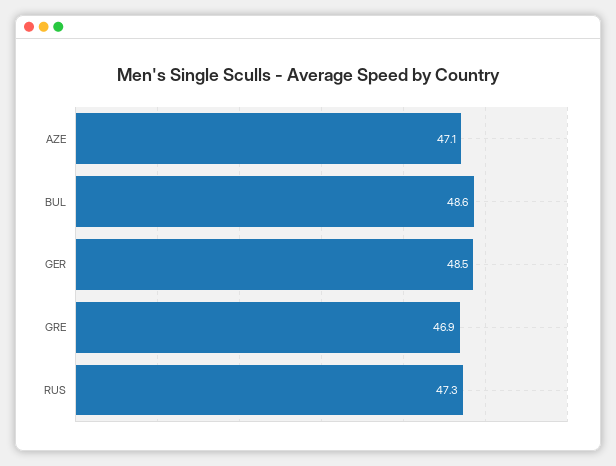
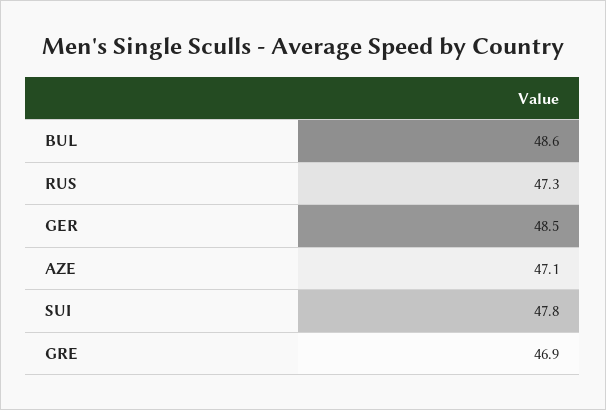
  {
    "AZE": 47.1,
    "BUL": 48.6,
    "GER": 48.5,
    "GRE": 46.9,
-   "RUS": 47.3
+   "RUS": 47.3,
+   "SUI": 47.8
  }

